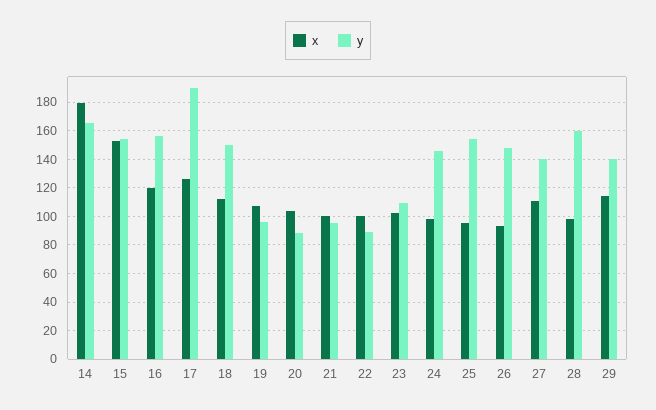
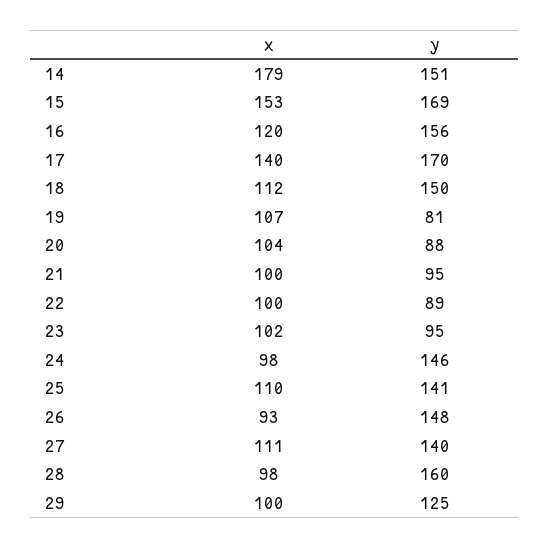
  {
    "x": {
      "14": 179,
      "15": 153,
      "16": 120,
-     "17": 125,
+     "17": 140,
      "18": 112,
      "19": 107,
      "20": 104,
      "21": 100,
      "22": 100,
      "23": 102,
      "24": 98,
-     "25": 95,
+     "25": 110,
      "26": 93,
      "27": 111,
      "28": 98,
-     "29": 115
+     "29": 100
    },
    "y": {
-     "14": 165,
+     "14": 151,
-     "15": 155,
+     "15": 169,
      "16": 156,
-     "17": 190,
+     "17": 170,
      "18": 150,
-     "19": 95,
+     "19": 81,
      "20": 88,
      "21": 95,
      "22": 89,
-     "23": 110,
+     "23": 95,
      "24": 146,
-     "25": 155,
+     "25": 141,
      "26": 148,
      "27": 140,
      "28": 160,
-     "29": 140
+     "29": 125
    }
  }

